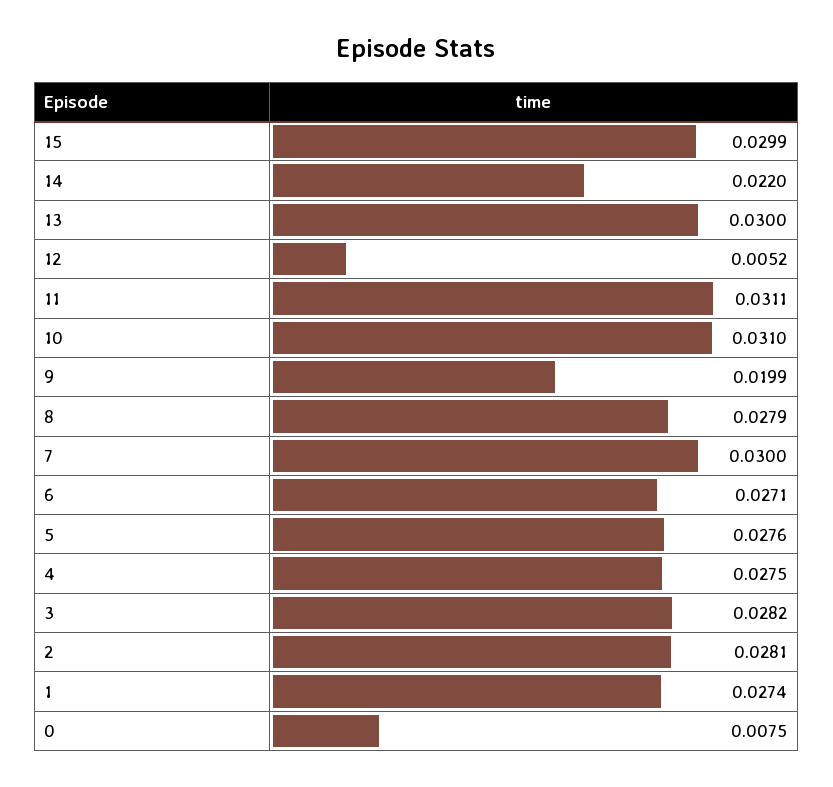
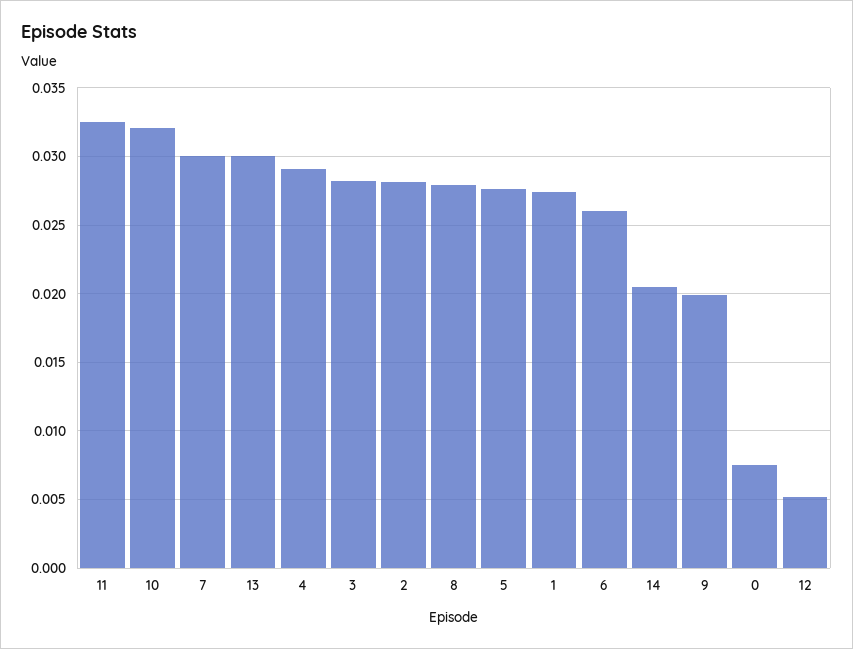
  {
-   "15": 0.0299,
-   "14": 0.022,
+   "14": 0.0205,
    "13": 0.03,
    "12": 0.0052,
-   "11": 0.0311,
+   "11": 0.0325,
-   "10": 0.031,
+   "10": 0.032,
    "9": 0.0199,
    "8": 0.0279,
    "7": 0.03,
-   "6": 0.0271,
+   "6": 0.026,
    "5": 0.0276,
-   "4": 0.0275,
+   "4": 0.029,
    "3": 0.0282,
    "2": 0.0281,
    "1": 0.0274,
    "0": 0.0075
  }

